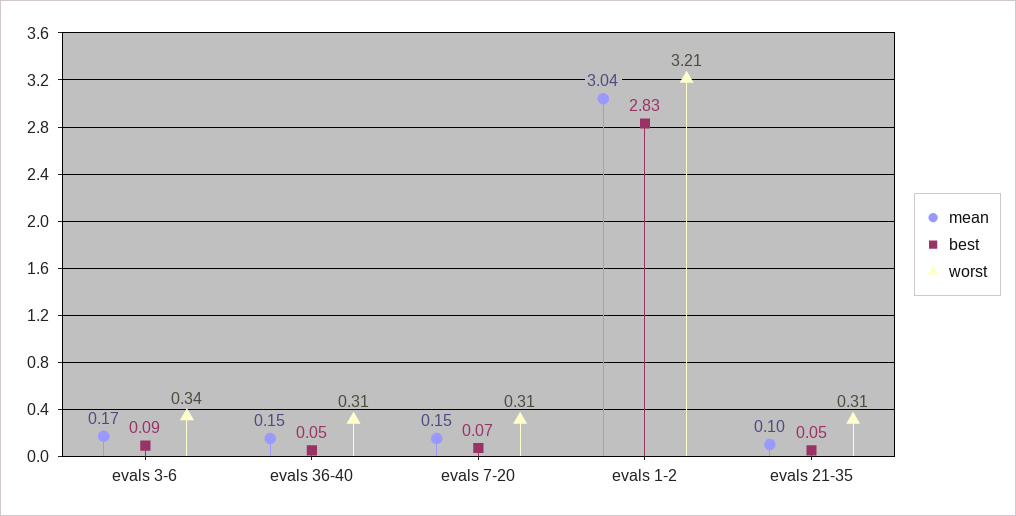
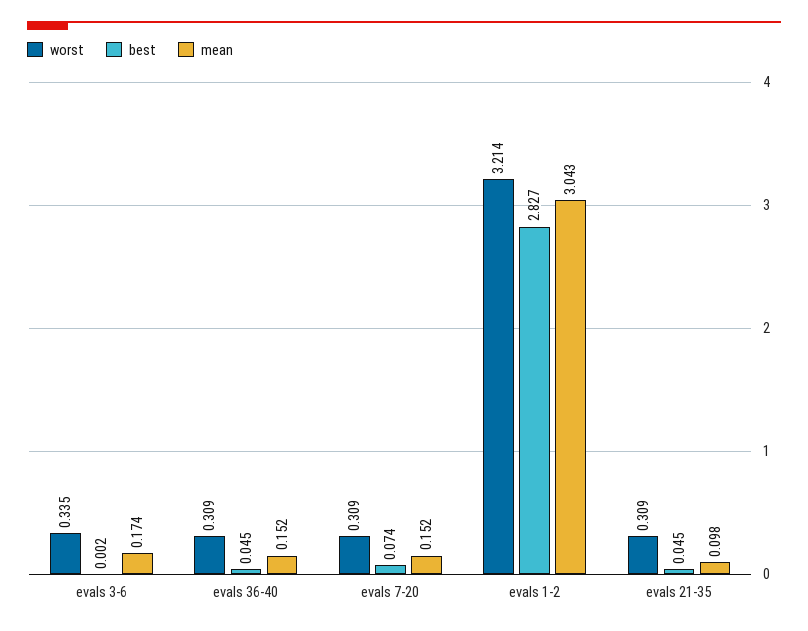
  {
    "mean": {
      "evals 3-6": 0.174,
      "evals 36-40": 0.152,
      "evals 7-20": 0.152,
      "evals 1-2": 3.043,
      "evals 21-35": 0.098
    },
    "best": {
-     "evals 3-6": 0.09,
+     "evals 3-6": 0.002,
      "evals 36-40": 0.045,
      "evals 7-20": 0.074,
      "evals 1-2": 2.827,
      "evals 21-35": 0.045
    },
    "worst": {
      "evals 3-6": 0.335,
      "evals 36-40": 0.309,
      "evals 7-20": 0.309,
      "evals 1-2": 3.214,
      "evals 21-35": 0.309
    }
  }

